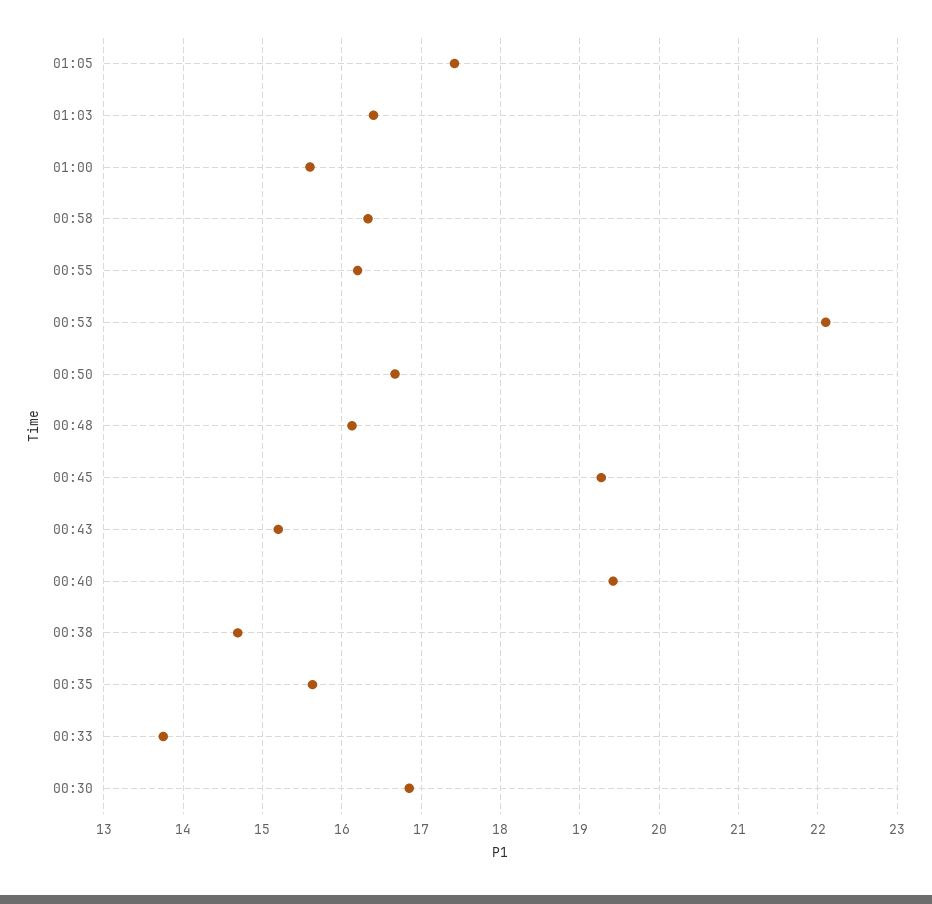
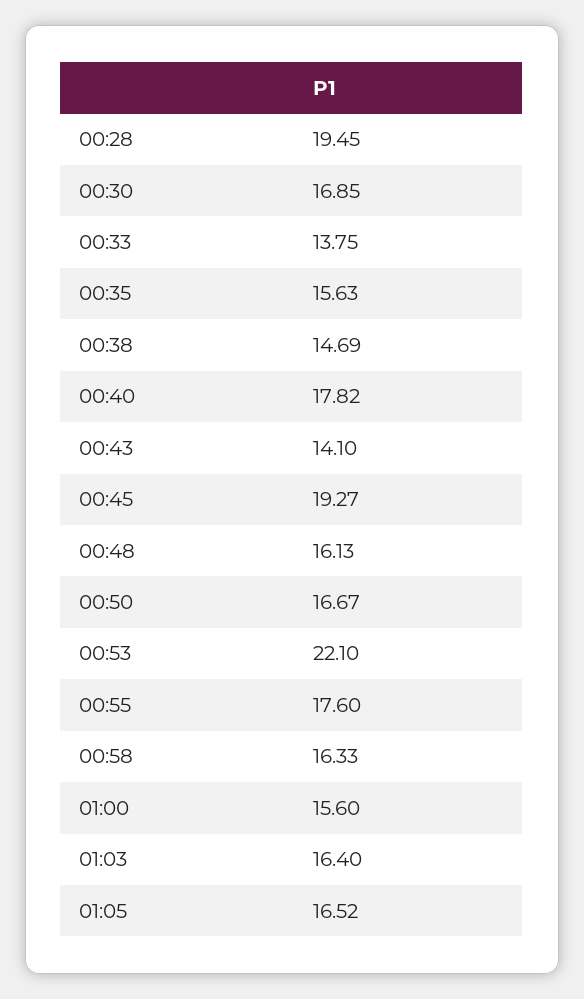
  {
-   "01:05": 17.4,
+   "01:05": 16.52,
    "01:03": 16.4,
    "01:00": 15.6,
    "00:58": 16.33,
-   "00:55": 16.2,
+   "00:55": 17.6,
    "00:53": 22.1,
    "00:50": 16.67,
    "00:48": 16.13,
    "00:45": 19.27,
-   "00:43": 15.2,
+   "00:43": 14.1,
-   "00:40": 19.4,
+   "00:40": 17.82,
    "00:38": 14.69,
    "00:35": 15.63,
    "00:33": 13.75,
-   "00:30": 16.85
+   "00:30": 16.85,
+   "00:28": 19.45
  }

